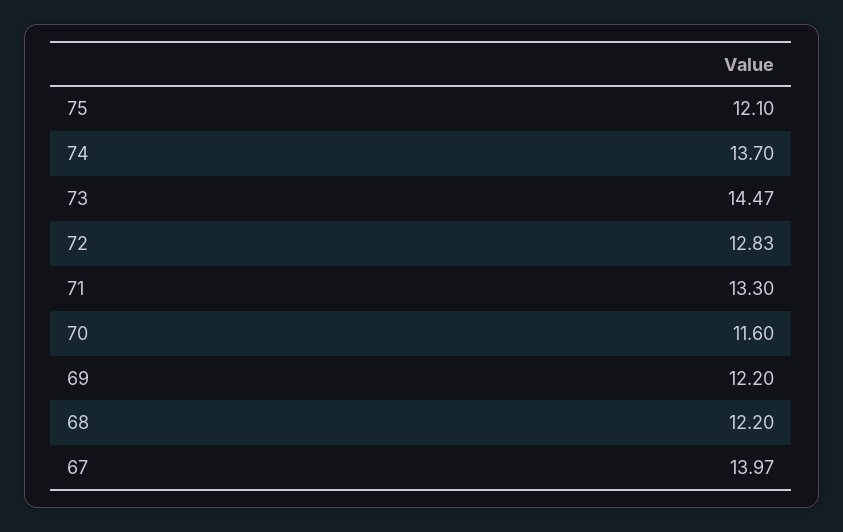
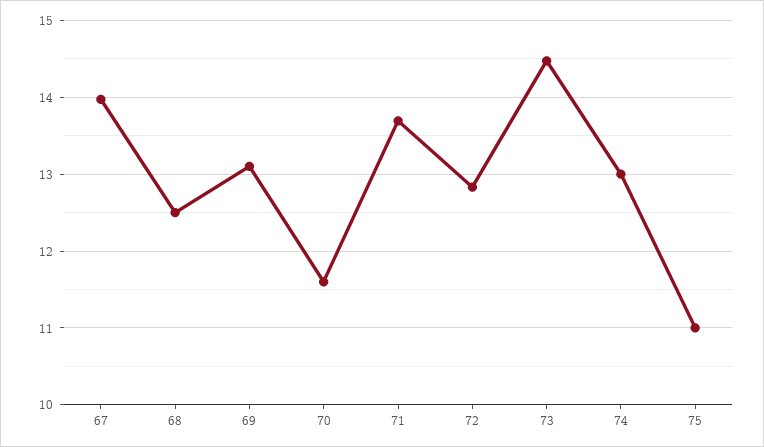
  {
-   "75": 12.1,
+   "75": 11,
-   "74": 13.7,
+   "74": 13,
    "73": 14.47,
    "72": 12.83,
-   "71": 13.3,
+   "71": 13.7,
    "70": 11.6,
-   "69": 12.2,
+   "69": 13.1,
-   "68": 12.2,
+   "68": 12.5,
    "67": 13.97
  }

